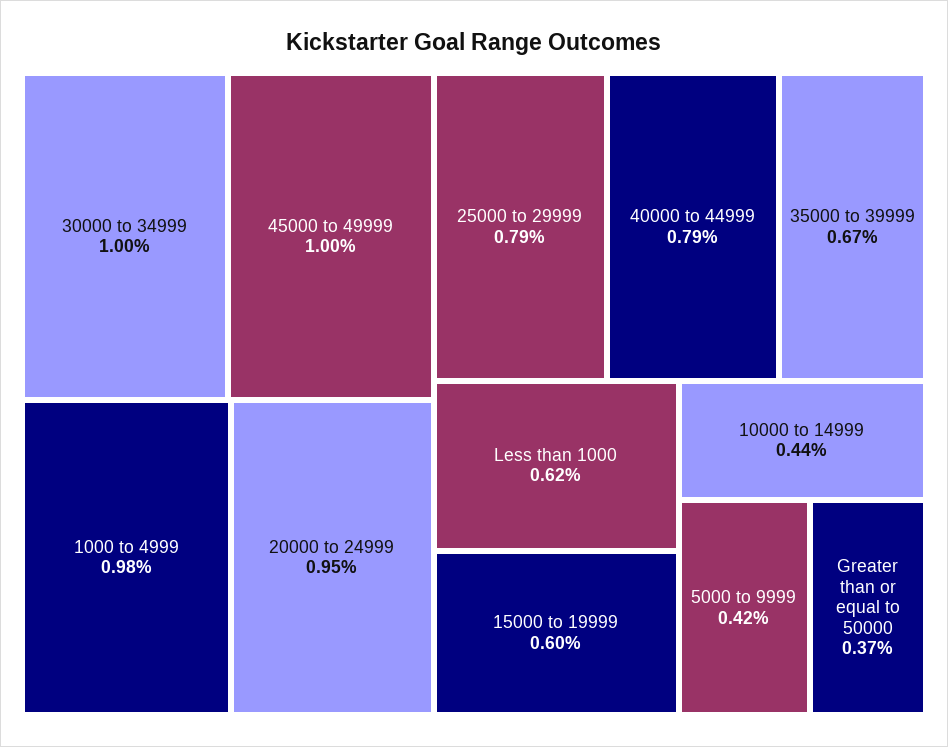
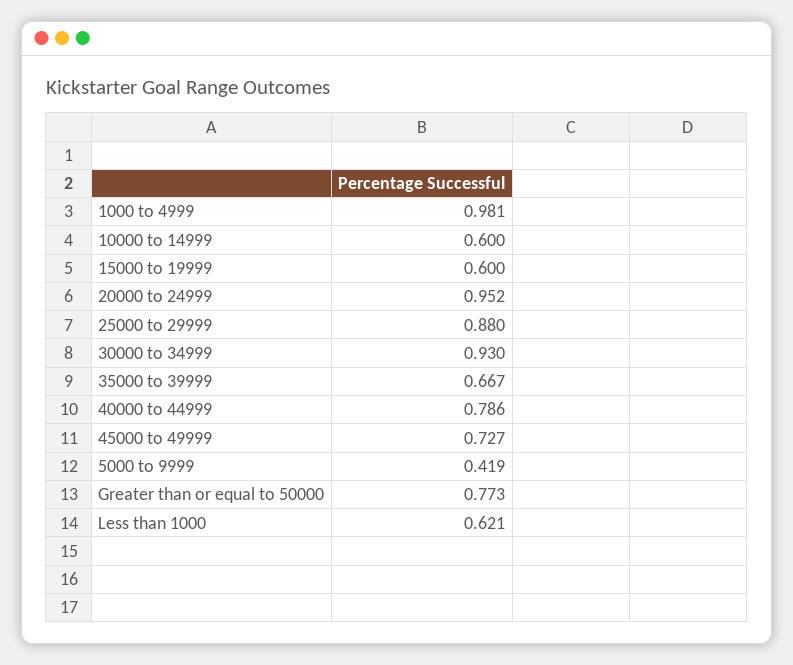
  {
-   "30000 to 34999": 1,
+   "30000 to 34999": 0.93,
-   "45000 to 49999": 1,
+   "45000 to 49999": 0.727,
    "1000 to 4999": 0.981,
    "20000 to 24999": 0.952,
-   "25000 to 29999": 0.79,
+   "25000 to 29999": 0.88,
    "40000 to 44999": 0.786,
    "35000 to 39999": 0.667,
    "Less than 1000": 0.621,
    "15000 to 19999": 0.6,
-   "10000 to 14999": 0.44,
+   "10000 to 14999": 0.6,
    "5000 to 9999": 0.419,
-   "Greater than or equal to 50000": 0.37
+   "Greater than or equal to 50000": 0.773
  }

